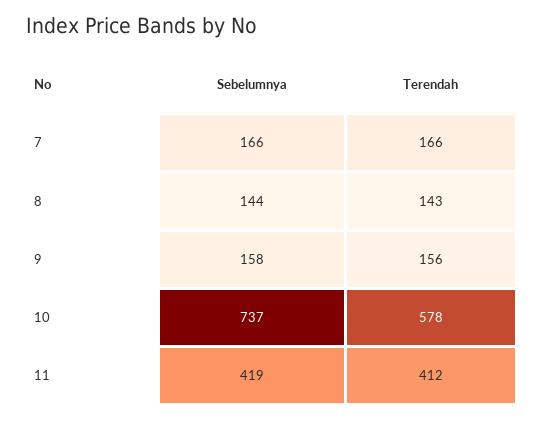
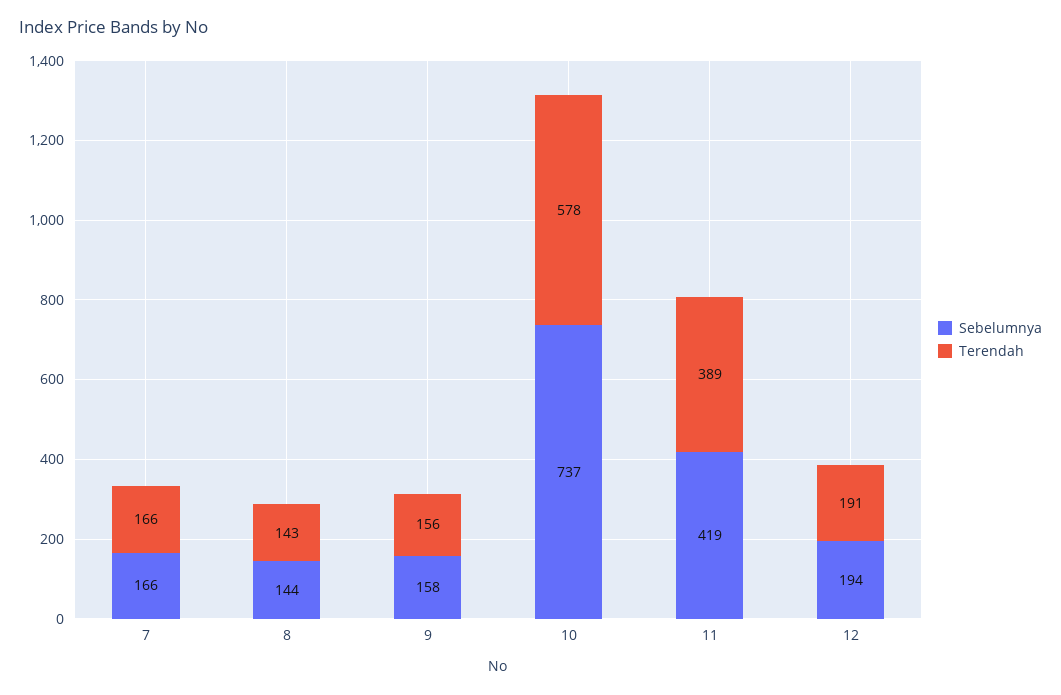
  {
    "Sebelumnya": {
      "7": 166,
      "8": 144,
      "9": 158,
      "10": 737,
-     "11": 419
+     "11": 419,
+     "12": 194
    },
    "Terendah": {
      "7": 166,
      "8": 143,
      "9": 156,
      "10": 578,
-     "11": 412
+     "11": 389,
+     "12": 191
    }
  }

